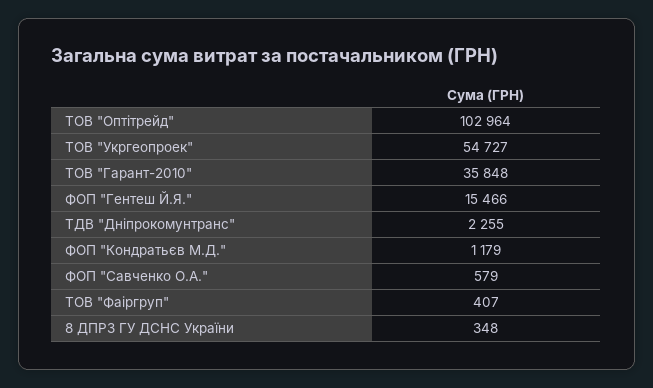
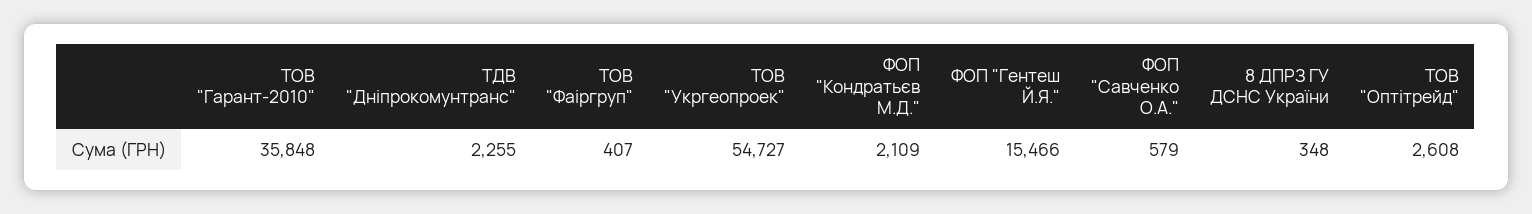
  {
-   "ТОВ \"Оптітрейд\"": 102964,
+   "ТОВ \"Оптітрейд\"": 2608,
    "ТОВ \"Укргеопроек\"": 54727,
    "ТОВ \"Гарант-2010\"": 35848,
    "ФОП \"Гентеш Й.Я.\"": 15466,
    "ТДВ \"Дніпрокомунтранс\"": 2255,
-   "ФОП \"Кондратьєв М.Д.\"": 1179,
+   "ФОП \"Кондратьєв М.Д.\"": 2109,
    "ФОП \"Савченко О.А.\"": 579,
    "ТОВ \"Фаіргруп\"": 407,
    "8 ДПРЗ ГУ ДСНС України": 348
  }

